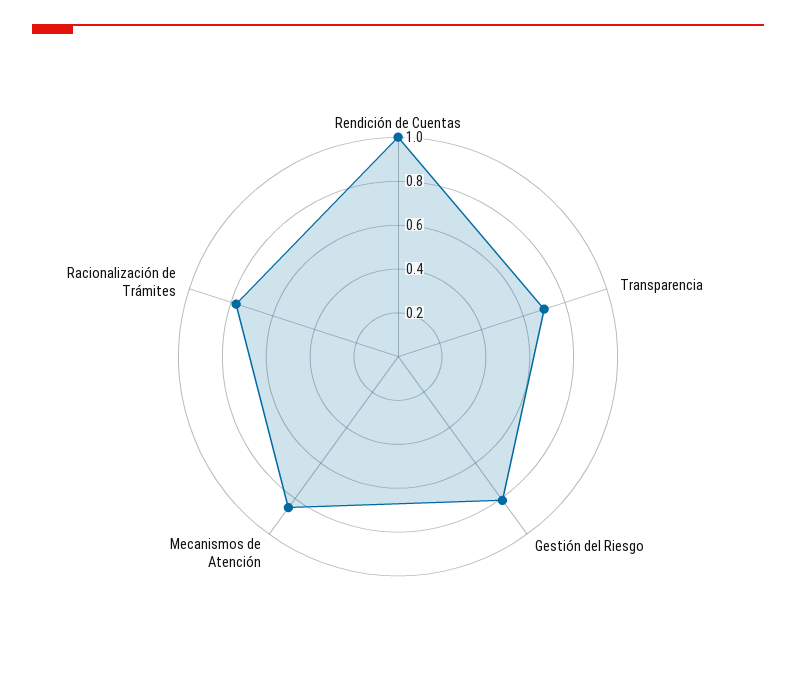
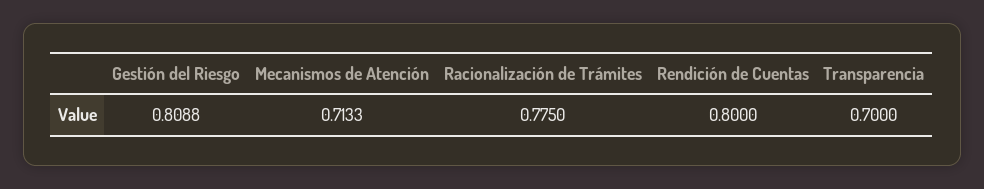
  {
-   "Rendición de Cuentas": 1,
+   "Rendición de Cuentas": 0.8,
    "Transparencia": 0.7,
    "Gestión del Riesgo": 0.8088,
-   "Mecanismos de Atención": 0.85,
+   "Mecanismos de Atención": 0.7133,
    "Racionalización de Trámites": 0.775
  }

